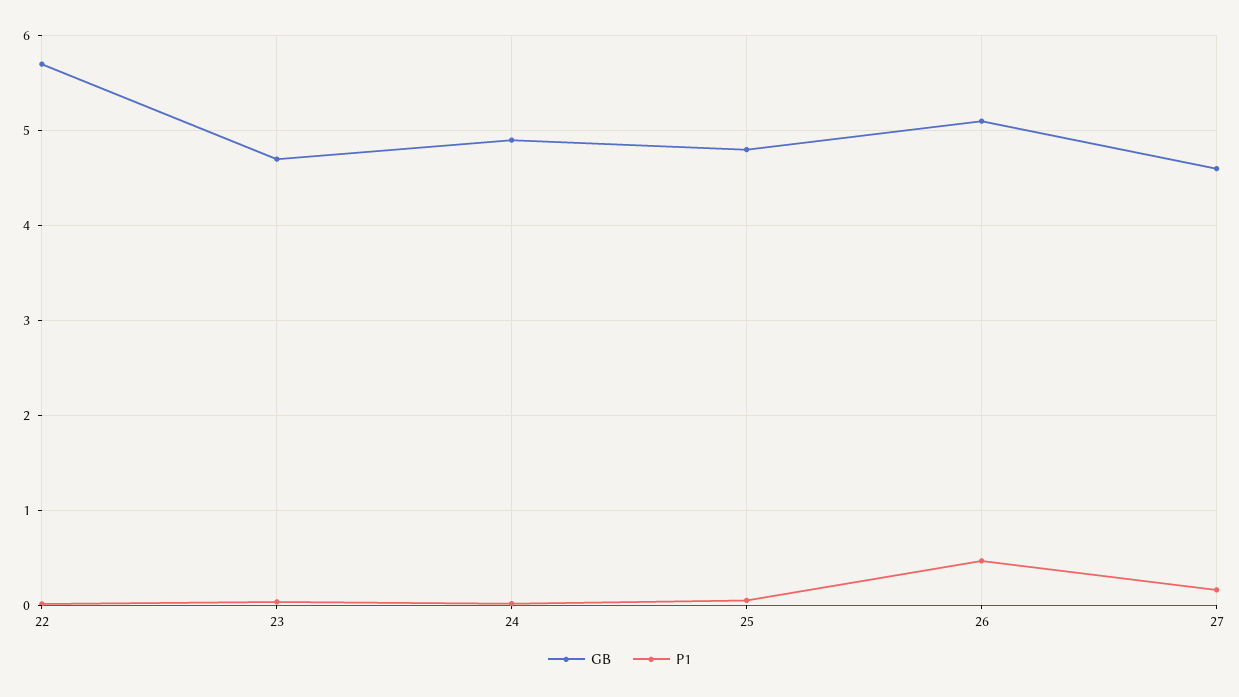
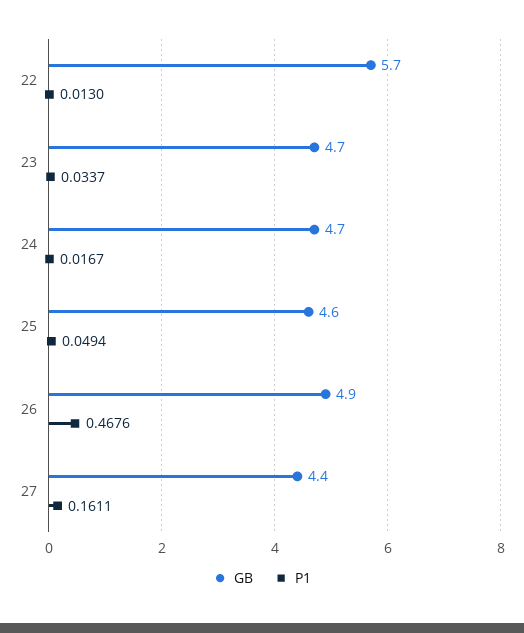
  {
    "GB": {
      "22": 5.7,
      "23": 4.7,
-     "24": 4.9,
+     "24": 4.7,
-     "25": 4.8,
+     "25": 4.6,
-     "26": 5.1,
+     "26": 4.9,
-     "27": 4.6
+     "27": 4.4
    },
    "P1": {
      "22": 0.013,
      "23": 0.0337,
      "24": 0.0167,
      "25": 0.0494,
      "26": 0.4676,
      "27": 0.1611
    }
  }

